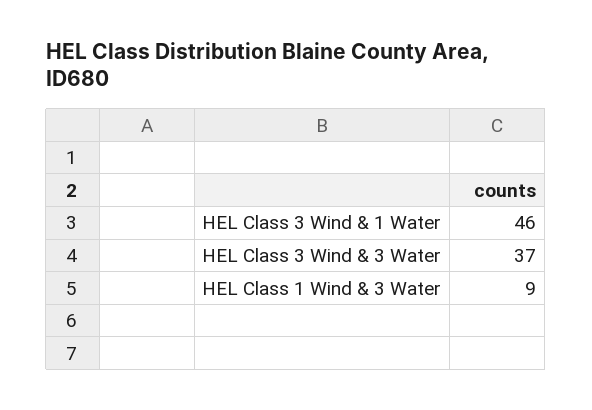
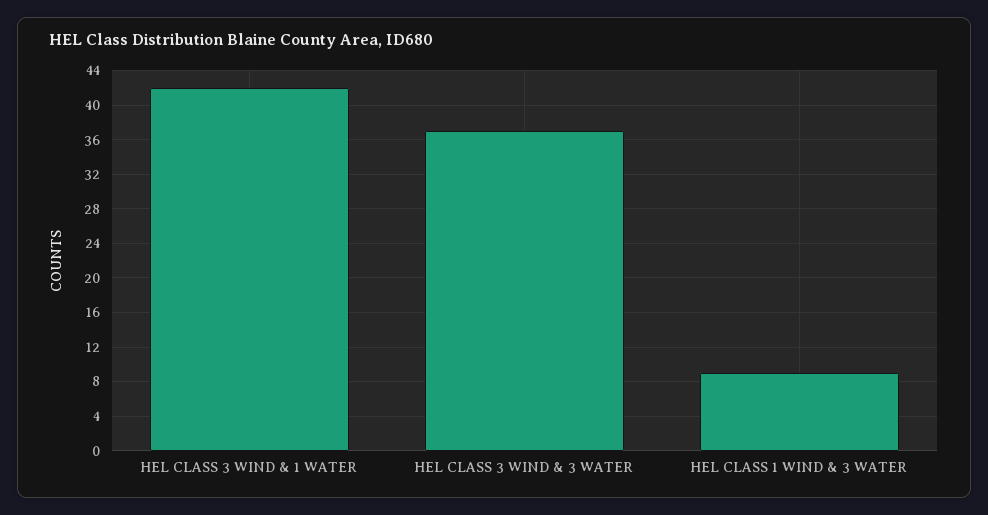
  {
-   "HEL Class 3 Wind & 1 Water": 46,
+   "HEL Class 3 Wind & 1 Water": 42,
    "HEL Class 3 Wind & 3 Water": 37,
    "HEL Class 1 Wind & 3 Water": 9
  }

